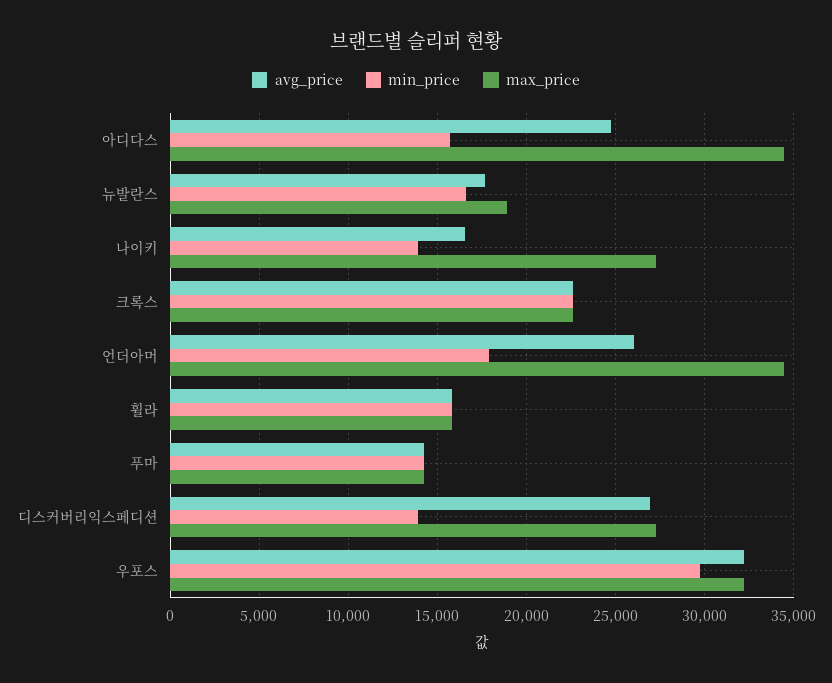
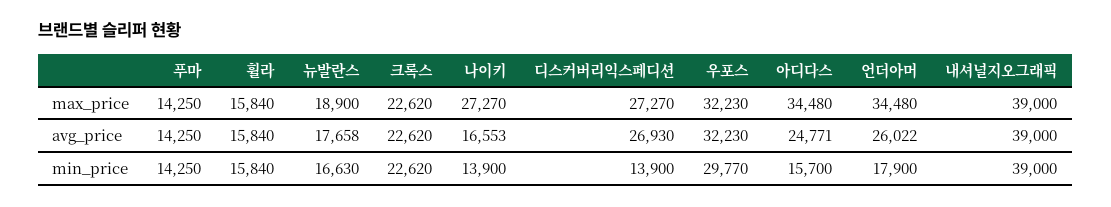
  {
    "avg_price": {
      "아디다스": 24771,
      "뉴발란스": 17658,
      "나이키": 16553,
      "크록스": 22620,
      "언더아머": 26022,
      "휠라": 15840,
      "푸마": 14250,
      "디스커버리익스페디션": 26930,
-     "우포스": 32230
+     "우포스": 32230,
+     "내셔널지오그래픽": 39000
    },
    "min_price": {
      "아디다스": 15700,
      "뉴발란스": 16630,
      "나이키": 13900,
      "크록스": 22620,
      "언더아머": 17900,
      "휠라": 15840,
      "푸마": 14250,
      "디스커버리익스페디션": 13900,
-     "우포스": 29770
+     "우포스": 29770,
+     "내셔널지오그래픽": 39000
    },
    "max_price": {
      "아디다스": 34480,
      "뉴발란스": 18900,
      "나이키": 27270,
      "크록스": 22620,
      "언더아머": 34480,
      "휠라": 15840,
      "푸마": 14250,
      "디스커버리익스페디션": 27270,
-     "우포스": 32230
+     "우포스": 32230,
+     "내셔널지오그래픽": 39000
    }
  }

